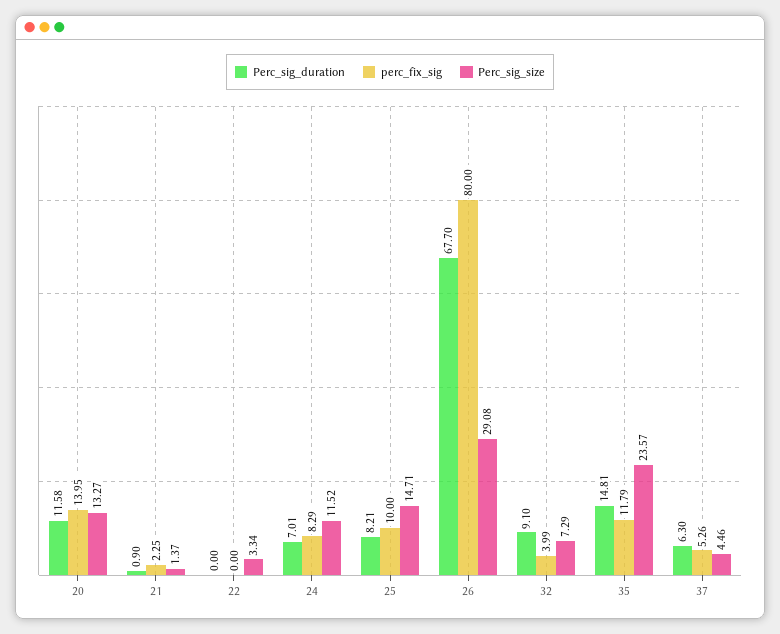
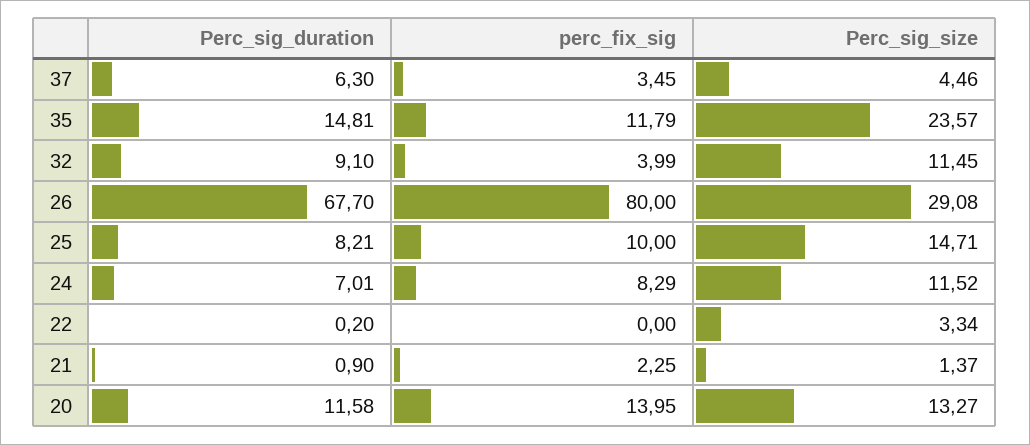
  {
    "Perc_sig_duration": {
      "20": 11.58,
      "21": 0.9,
-     "22": 0,
+     "22": 0.2,
      "24": 7.01,
      "25": 8.21,
      "26": 67.7,
      "32": 9.1,
      "35": 14.81,
      "37": 6.3
    },
    "perc_fix_sig": {
      "20": 13.95,
      "21": 2.25,
      "22": 0,
      "24": 8.29,
      "25": 10,
      "26": 80,
      "32": 3.99,
      "35": 11.79,
-     "37": 5.26
+     "37": 3.45
    },
    "Perc_sig_size": {
      "20": 13.27,
      "21": 1.37,
      "22": 3.34,
      "24": 11.52,
      "25": 14.71,
      "26": 29.08,
-     "32": 7.29,
+     "32": 11.45,
      "35": 23.57,
      "37": 4.46
    }
  }

